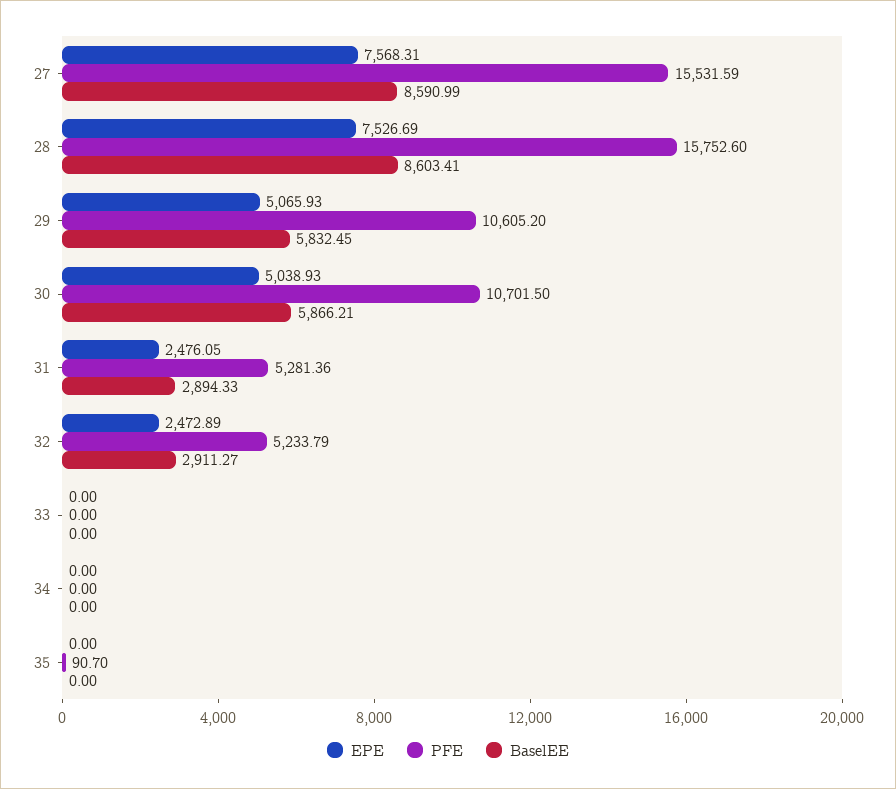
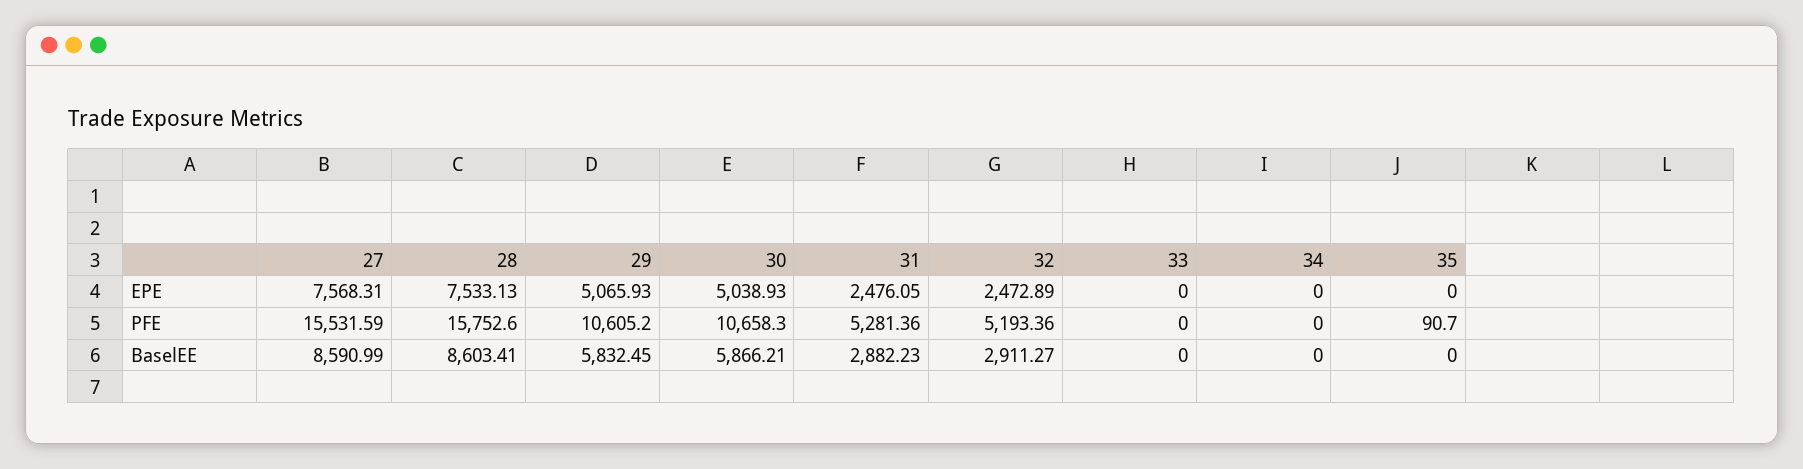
  {
    "EPE": {
      "27": 7568.31,
-     "28": 7526.69,
+     "28": 7533.13,
      "29": 5065.93,
      "30": 5038.93,
      "31": 2476.05,
      "32": 2472.89,
      "33": 0,
      "34": 0,
      "35": 0
    },
    "PFE": {
      "27": 15531.59,
      "28": 15752.6,
      "29": 10605.2,
-     "30": 10701.5,
+     "30": 10658.3,
      "31": 5281.36,
-     "32": 5233.79,
+     "32": 5193.36,
      "33": 0,
      "34": 0,
      "35": 90.7
    },
    "BaselEE": {
      "27": 8590.99,
      "28": 8603.41,
      "29": 5832.45,
      "30": 5866.21,
-     "31": 2894.33,
+     "31": 2882.23,
      "32": 2911.27,
      "33": 0,
      "34": 0,
      "35": 0
    }
  }

